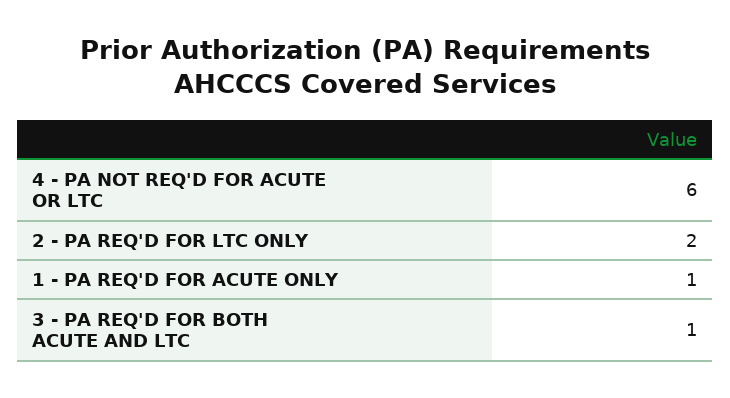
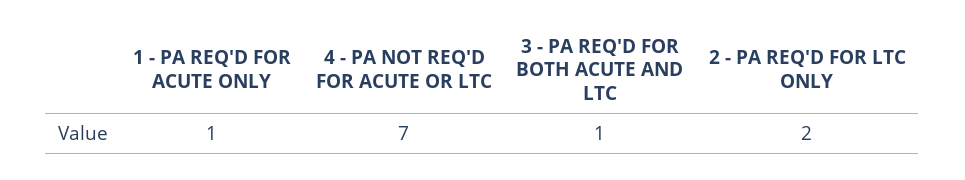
  {
-   "4 - PA NOT REQ'D FOR ACUTE OR LTC": 6,
+   "4 - PA NOT REQ'D FOR ACUTE OR LTC": 7,
    "2 - PA REQ'D FOR LTC ONLY": 2,
    "1 - PA REQ'D FOR ACUTE ONLY": 1,
    "3 - PA REQ'D FOR BOTH ACUTE AND LTC": 1
  }

